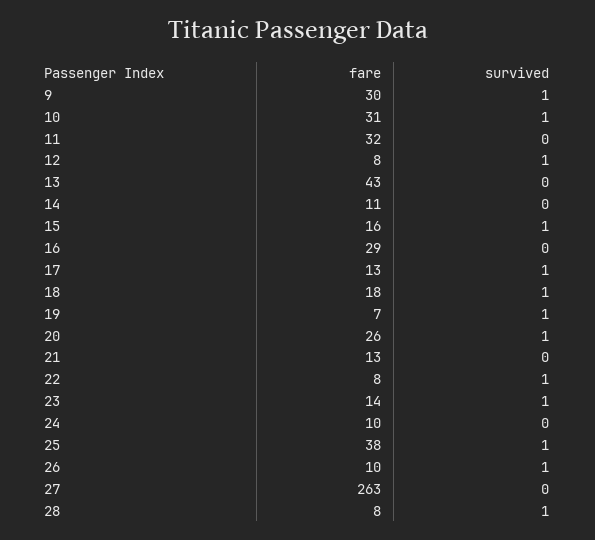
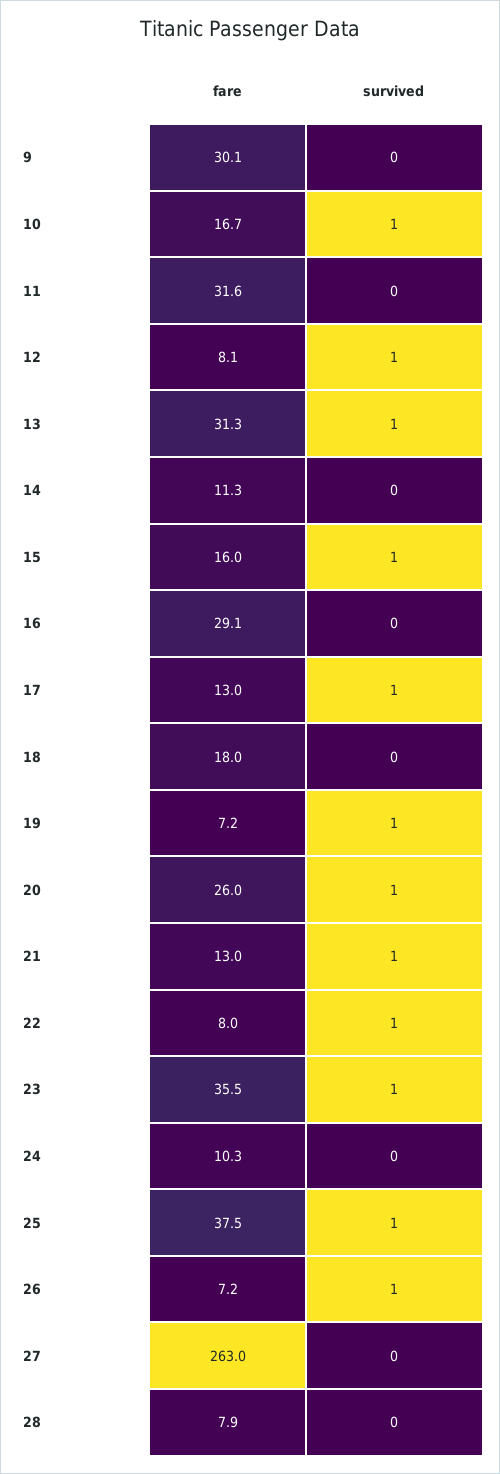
  {
    "fare": {
      "9": 30.1,
-     "10": 31,
+     "10": 16.7,
      "11": 31.6,
      "12": 8.1,
-     "13": 43,
+     "13": 31.3,
      "14": 11.3,
      "15": 16,
      "16": 29.1,
      "17": 13,
      "18": 18,
      "19": 7.2,
      "20": 26,
      "21": 13,
      "22": 8,
-     "23": 14,
+     "23": 35.5,
      "24": 10.3,
      "25": 37.5,
-     "26": 10,
+     "26": 7.2,
      "27": 263,
      "28": 7.9
    },
    "survived": {
-     "9": 1,
+     "9": 0,
      "10": 1,
      "11": 0,
      "12": 1,
-     "13": 0,
+     "13": 1,
      "14": 0,
      "15": 1,
      "16": 0,
      "17": 1,
-     "18": 1,
+     "18": 0,
      "19": 1,
      "20": 1,
-     "21": 0,
+     "21": 1,
      "22": 1,
      "23": 1,
      "24": 0,
      "25": 1,
      "26": 1,
      "27": 0,
-     "28": 1
+     "28": 0
    }
  }

